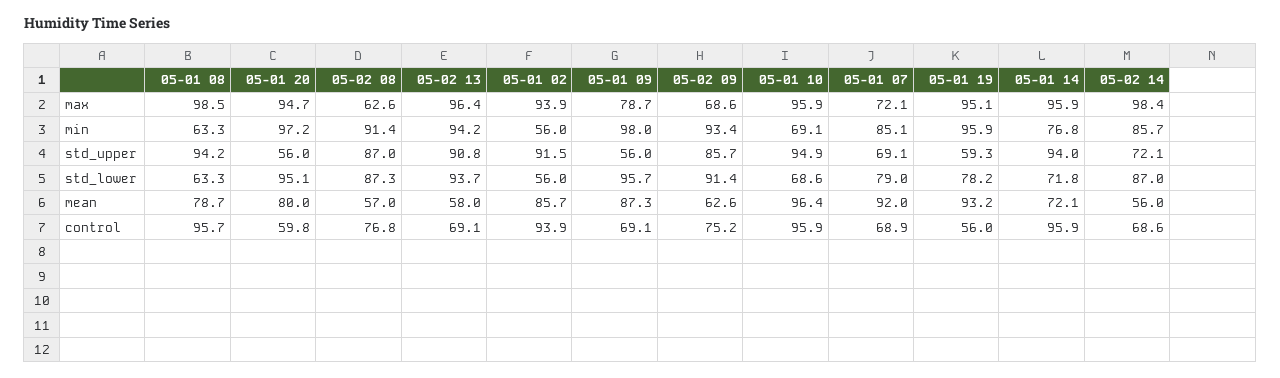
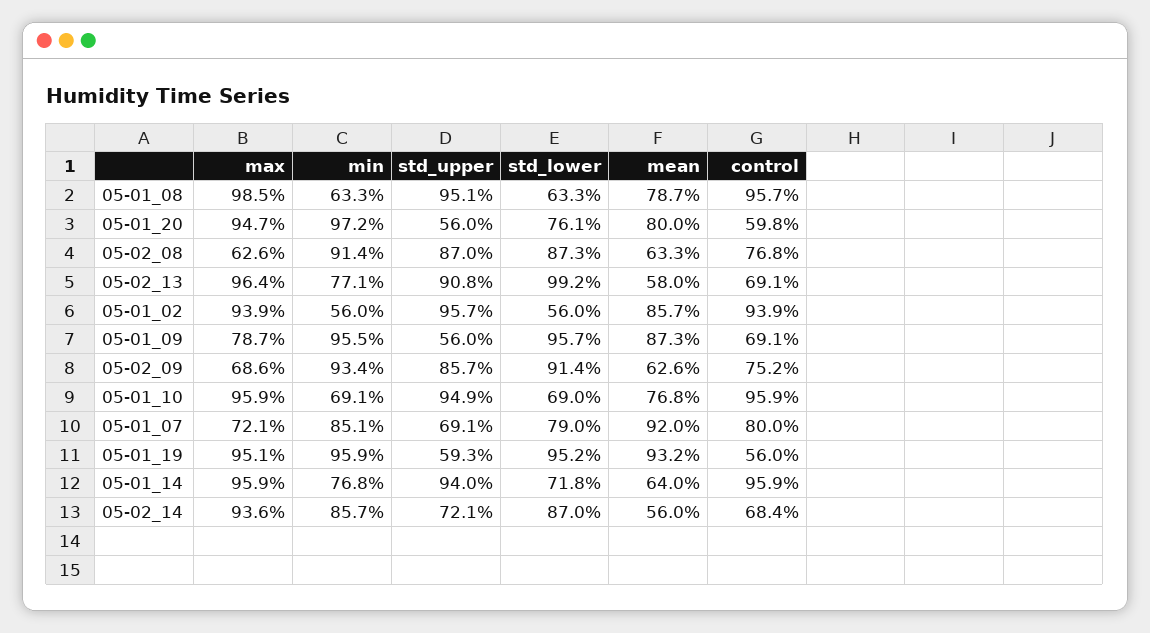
  {
    "05-01 08": {
      "max": 98.5,
      "min": 63.3,
-     "std_upper": 94.2,
+     "std_upper": 95.1,
      "std_lower": 63.3,
      "mean": 78.7,
      "control": 95.7
    },
    "05-01 20": {
      "max": 94.7,
      "min": 97.2,
      "std_upper": 56,
-     "std_lower": 95.1,
+     "std_lower": 76.1,
      "mean": 80,
      "control": 59.8
    },
    "05-02 08": {
      "max": 62.6,
      "min": 91.4,
      "std_upper": 87,
      "std_lower": 87.3,
-     "mean": 57,
+     "mean": 63.3,
      "control": 76.8
    },
    "05-02 13": {
      "max": 96.4,
-     "min": 94.2,
+     "min": 77.1,
      "std_upper": 90.8,
-     "std_lower": 93.7,
+     "std_lower": 99.2,
      "mean": 58,
      "control": 69.1
    },
    "05-01 02": {
      "max": 93.9,
      "min": 56,
-     "std_upper": 91.5,
+     "std_upper": 95.7,
      "std_lower": 56,
      "mean": 85.7,
      "control": 93.9
    },
    "05-01 09": {
      "max": 78.7,
-     "min": 98,
+     "min": 95.5,
      "std_upper": 56,
      "std_lower": 95.7,
      "mean": 87.3,
      "control": 69.1
    },
    "05-02 09": {
      "max": 68.6,
      "min": 93.4,
      "std_upper": 85.7,
      "std_lower": 91.4,
      "mean": 62.6,
      "control": 75.2
    },
    "05-01 10": {
      "max": 95.9,
      "min": 69.1,
      "std_upper": 94.9,
-     "std_lower": 68.6,
+     "std_lower": 69,
-     "mean": 96.4,
+     "mean": 76.8,
      "control": 95.9
    },
    "05-01 07": {
      "max": 72.1,
      "min": 85.1,
      "std_upper": 69.1,
      "std_lower": 79,
      "mean": 92,
-     "control": 68.9
+     "control": 80
    },
    "05-01 19": {
      "max": 95.1,
      "min": 95.9,
      "std_upper": 59.3,
-     "std_lower": 78.2,
+     "std_lower": 95.2,
      "mean": 93.2,
      "control": 56
    },
    "05-01 14": {
      "max": 95.9,
      "min": 76.8,
      "std_upper": 94,
      "std_lower": 71.8,
-     "mean": 72.1,
+     "mean": 64,
      "control": 95.9
    },
    "05-02 14": {
-     "max": 98.4,
+     "max": 93.6,
      "min": 85.7,
      "std_upper": 72.1,
      "std_lower": 87,
      "mean": 56,
-     "control": 68.6
+     "control": 68.4
    }
  }

